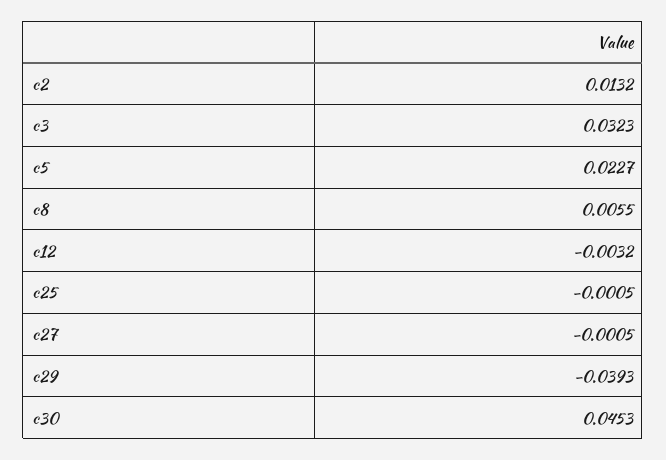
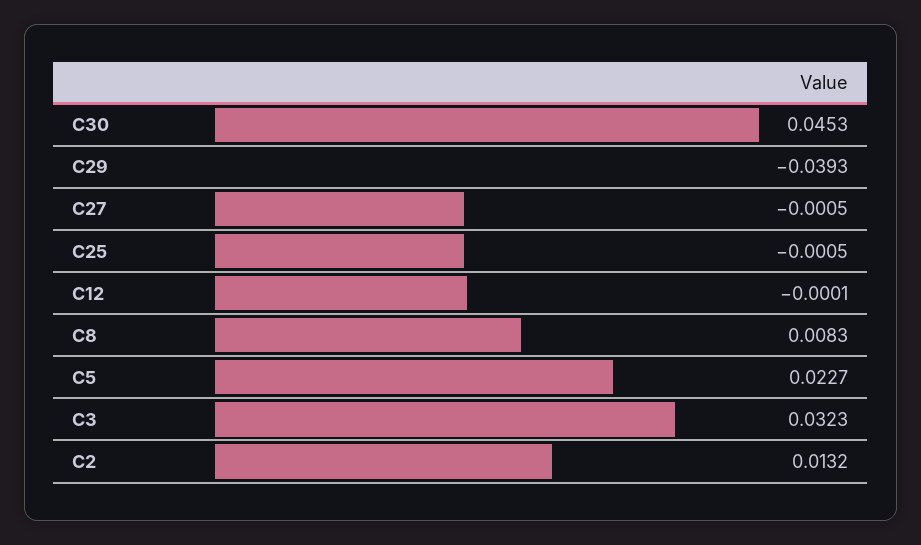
  {
    "c2": 0.0132,
    "c3": 0.0323,
    "c5": 0.0227,
-   "c8": 0.0055,
+   "c8": 0.0083,
-   "c12": -0.0032,
+   "c12": -0.0001,
    "c25": -0.0005,
    "c27": -0.0005,
    "c29": -0.0393,
    "c30": 0.0453
  }

